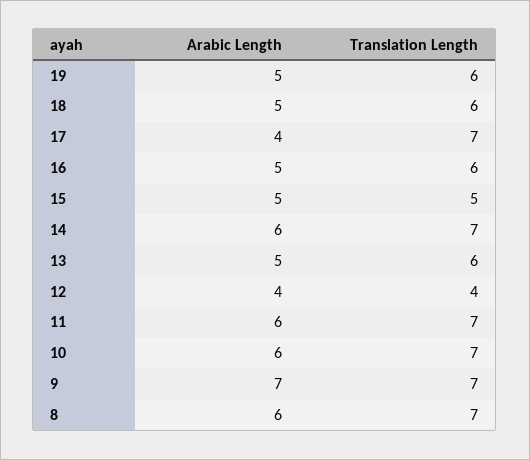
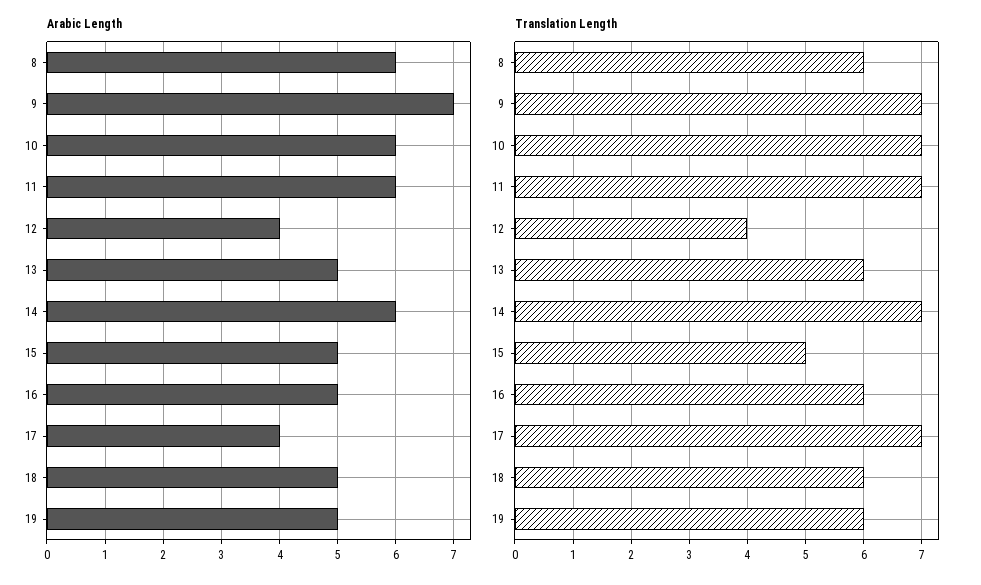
  {
    "Arabic Length": {
      "19": 5,
      "18": 5,
      "17": 4,
      "16": 5,
      "15": 5,
      "14": 6,
      "13": 5,
      "12": 4,
      "11": 6,
      "10": 6,
      "9": 7,
      "8": 6
    },
    "Translation Length": {
      "19": 6,
      "18": 6,
      "17": 7,
      "16": 6,
      "15": 5,
      "14": 7,
      "13": 6,
      "12": 4,
      "11": 7,
      "10": 7,
      "9": 7,
-     "8": 7
+     "8": 6
    }
  }

